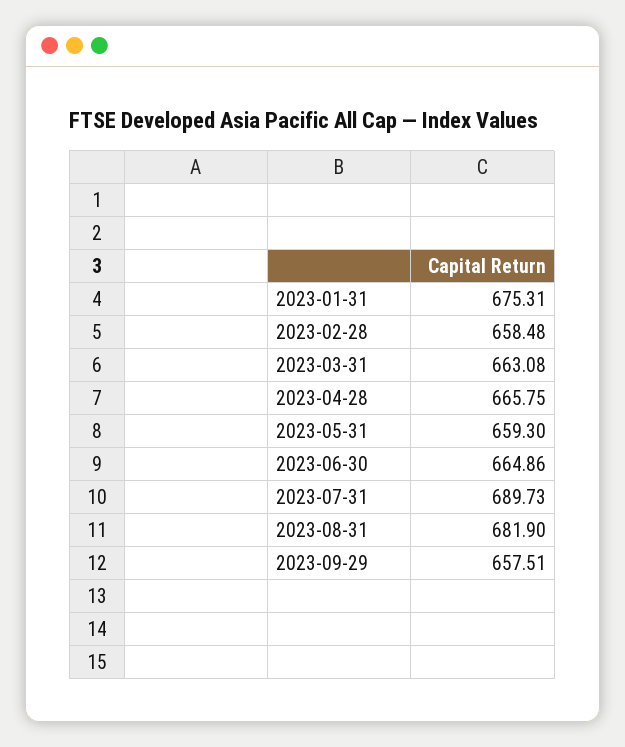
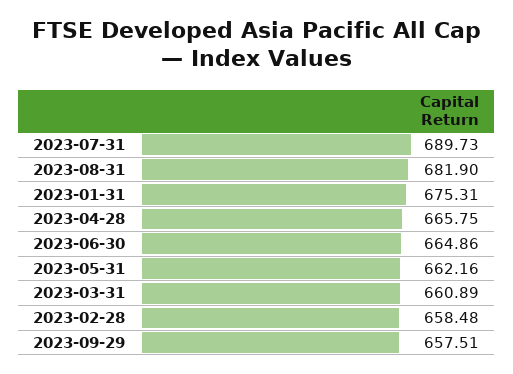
  {
    "2023-01-31": 675.31,
    "2023-02-28": 658.48,
-   "2023-03-31": 663.08,
+   "2023-03-31": 660.89,
    "2023-04-28": 665.75,
-   "2023-05-31": 659.3,
+   "2023-05-31": 662.16,
    "2023-06-30": 664.86,
    "2023-07-31": 689.73,
    "2023-08-31": 681.9,
    "2023-09-29": 657.51
  }

